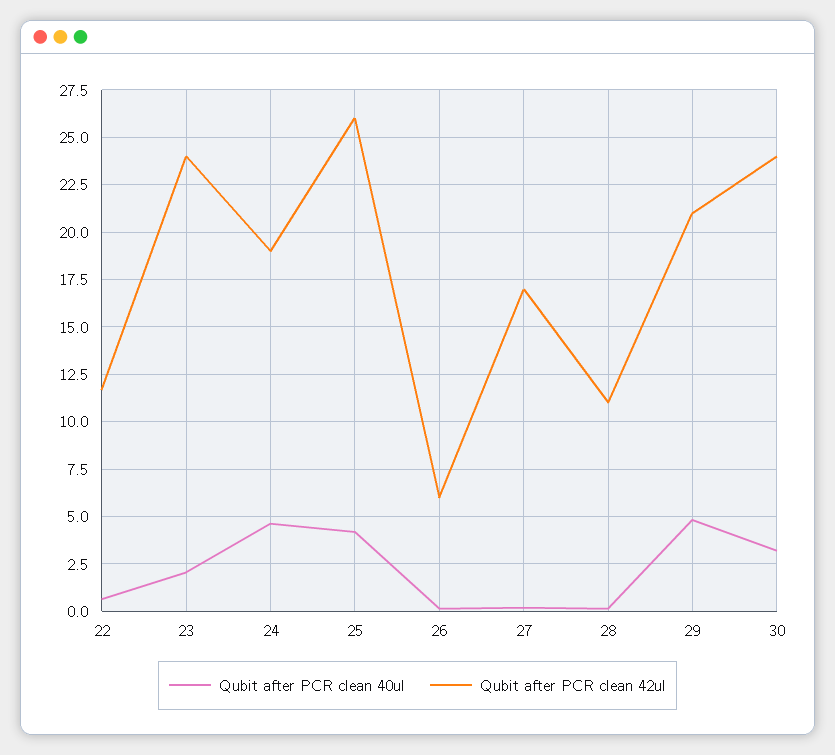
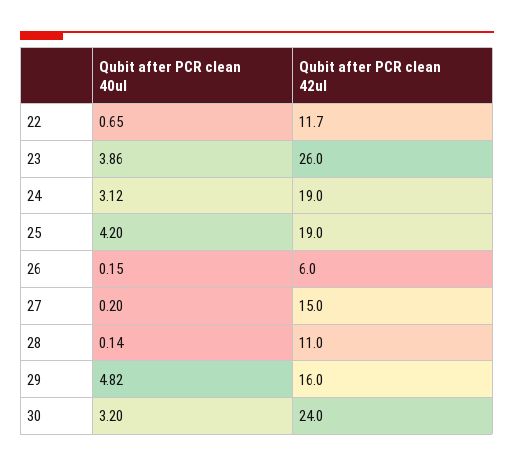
  {
    "Qubit after PCR clean 40ul": {
      "22": 0.65,
-     "23": 2,
+     "23": 3.86,
-     "24": 4.5,
+     "24": 3.12,
      "25": 4.2,
      "26": 0.15,
      "27": 0.2,
      "28": 0.14,
      "29": 4.82,
      "30": 3.2
    },
    "Qubit after PCR clean 42ul": {
      "22": 11.7,
-     "23": 24,
+     "23": 26,
      "24": 19,
-     "25": 26,
+     "25": 19,
      "26": 6,
-     "27": 17,
+     "27": 15,
      "28": 11,
-     "29": 21,
+     "29": 16,
      "30": 24
    }
  }

